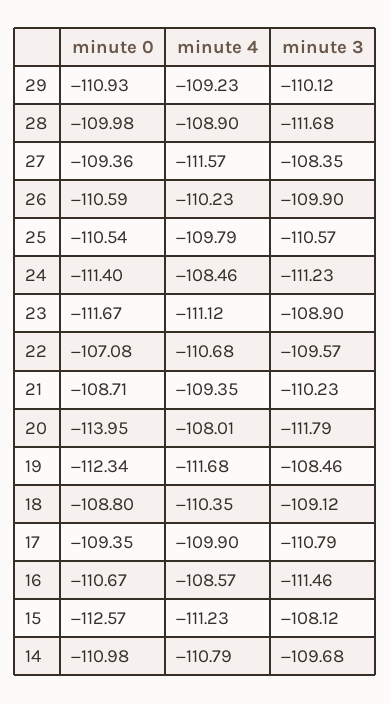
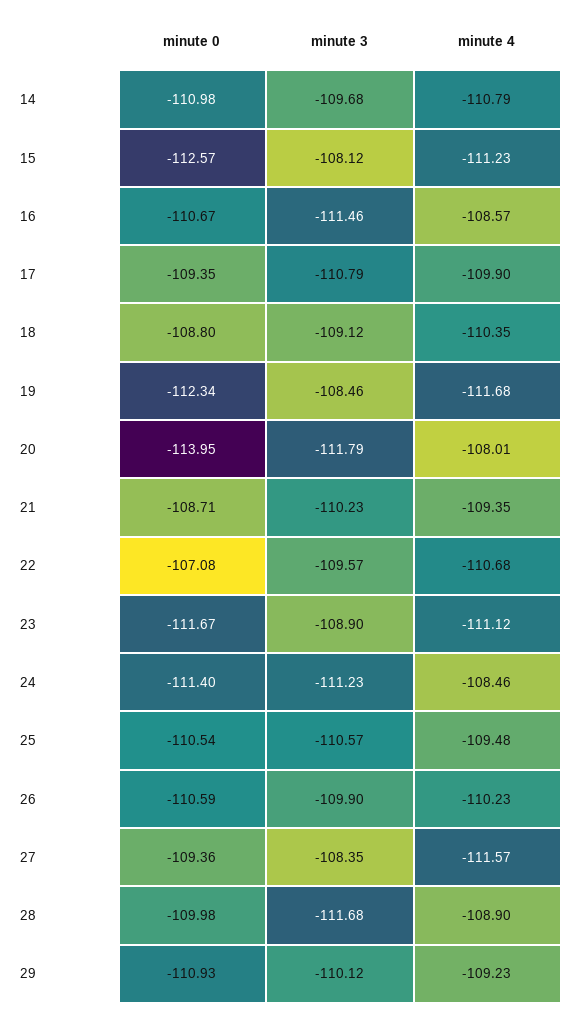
  {
    "minute 0": {
      "29": -110.93,
      "28": -109.98,
      "27": -109.36,
      "26": -110.59,
      "25": -110.54,
      "24": -111.4,
      "23": -111.67,
      "22": -107.08,
      "21": -108.71,
      "20": -113.95,
      "19": -112.34,
      "18": -108.8,
      "17": -109.35,
      "16": -110.67,
      "15": -112.57,
      "14": -110.98
    },
    "minute 4": {
      "29": -109.23,
      "28": -108.9,
      "27": -111.57,
      "26": -110.23,
-     "25": -109.79,
+     "25": -109.48,
      "24": -108.46,
      "23": -111.12,
      "22": -110.68,
      "21": -109.35,
      "20": -108.01,
      "19": -111.68,
      "18": -110.35,
      "17": -109.9,
      "16": -108.57,
      "15": -111.23,
      "14": -110.79
    },
    "minute 3": {
      "29": -110.12,
      "28": -111.68,
      "27": -108.35,
      "26": -109.9,
      "25": -110.57,
      "24": -111.23,
      "23": -108.9,
      "22": -109.57,
      "21": -110.23,
      "20": -111.79,
      "19": -108.46,
      "18": -109.12,
      "17": -110.79,
      "16": -111.46,
      "15": -108.12,
      "14": -109.68
    }
  }

